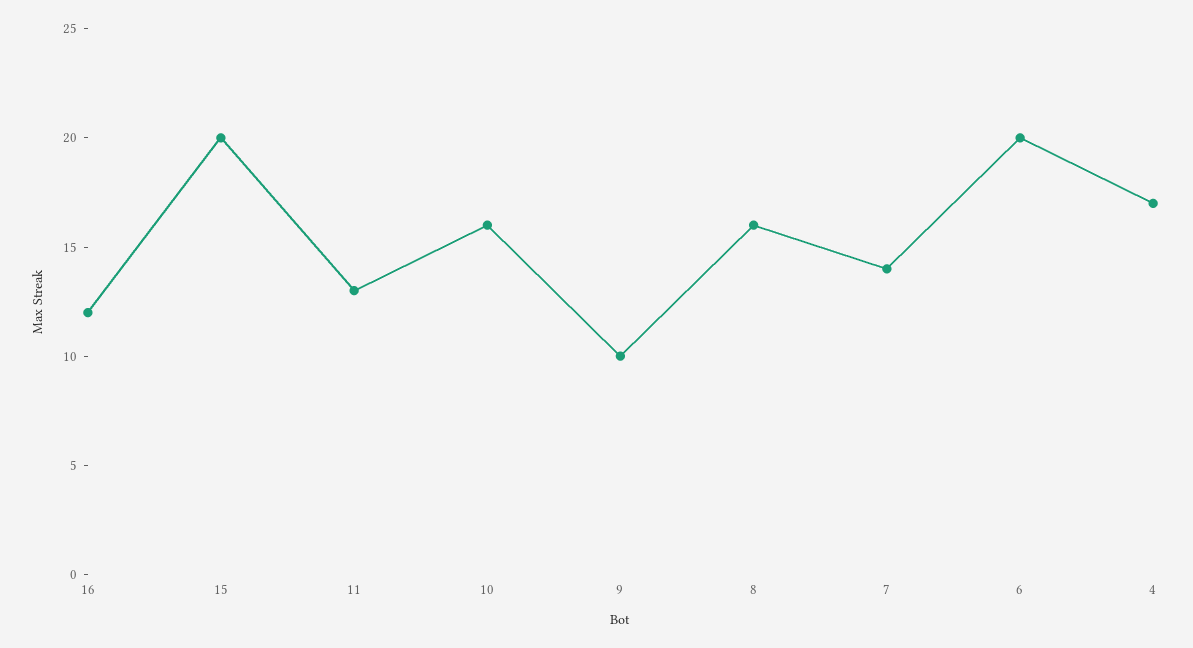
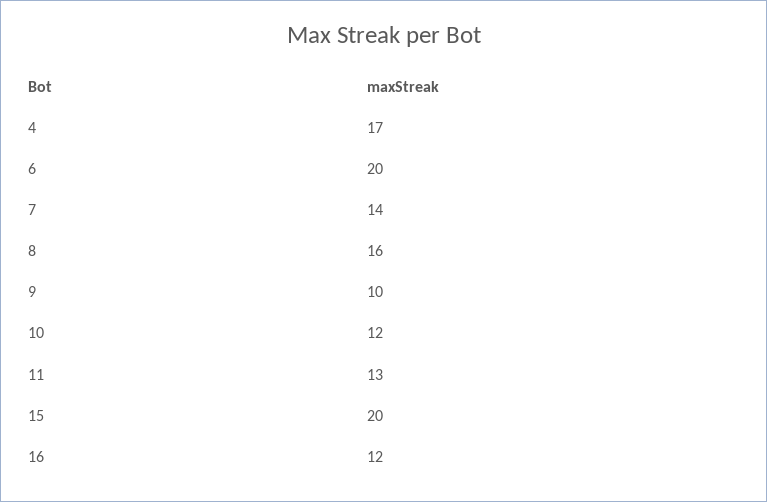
  {
    "16": 12,
    "15": 20,
    "11": 13,
-   "10": 16,
+   "10": 12,
    "9": 10,
    "8": 16,
    "7": 14,
    "6": 20,
    "4": 17
  }

